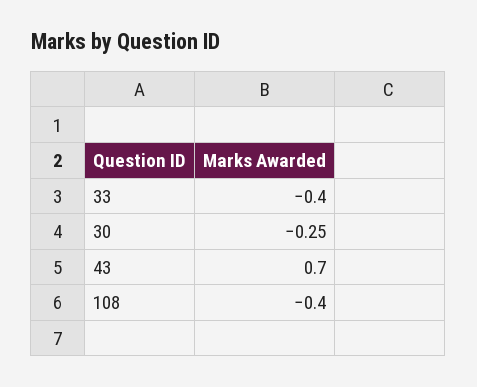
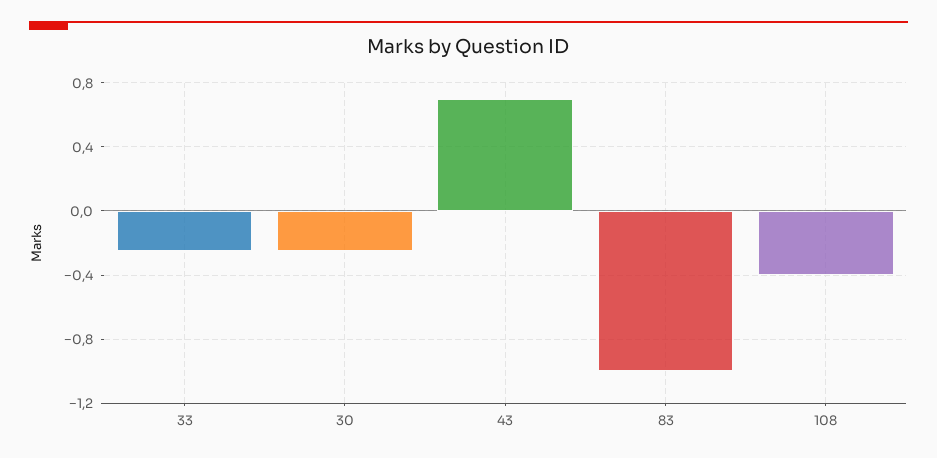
  {
-   "33": -0.4,
+   "33": -0.25,
    "30": -0.25,
    "43": 0.7,
-   "108": -0.4
+   "108": -0.4,
+   "83": -1
  }

